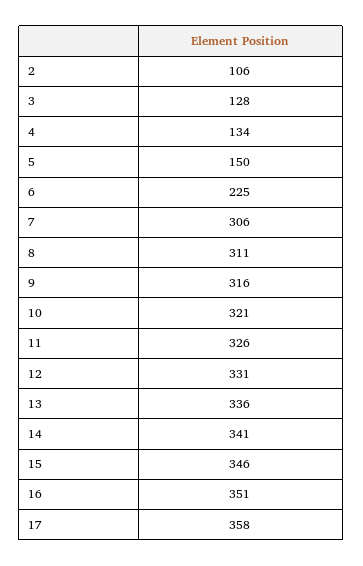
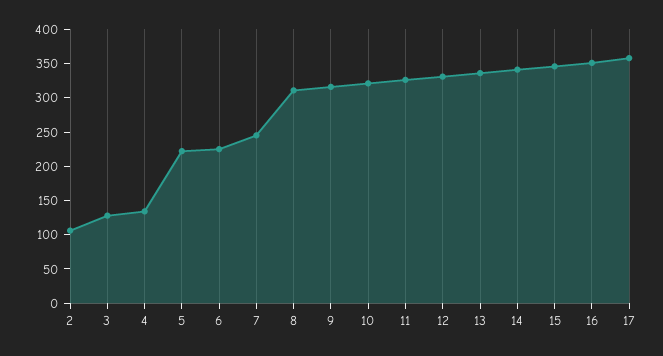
  {
    "2": 106,
    "3": 128,
    "4": 134,
-   "5": 150,
+   "5": 225,
    "6": 225,
-   "7": 306,
+   "7": 250,
    "8": 311,
    "9": 316,
    "10": 321,
    "11": 326,
    "12": 331,
    "13": 336,
    "14": 341,
    "15": 346,
    "16": 351,
    "17": 358
  }

